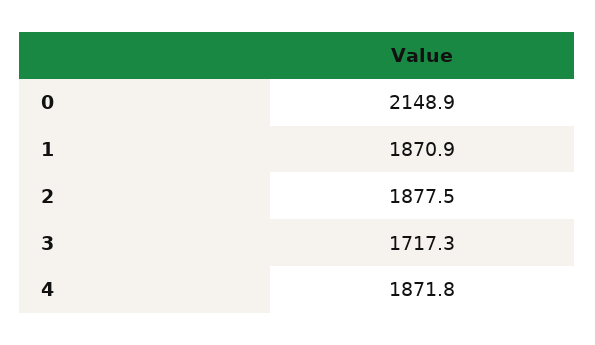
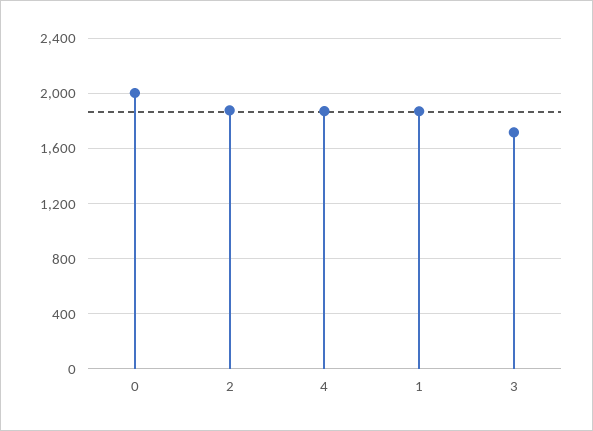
  {
-   "0": 2148.9,
+   "0": 2000,
    "1": 1870.9,
    "2": 1877.5,
    "3": 1717.3,
    "4": 1871.8
  }

